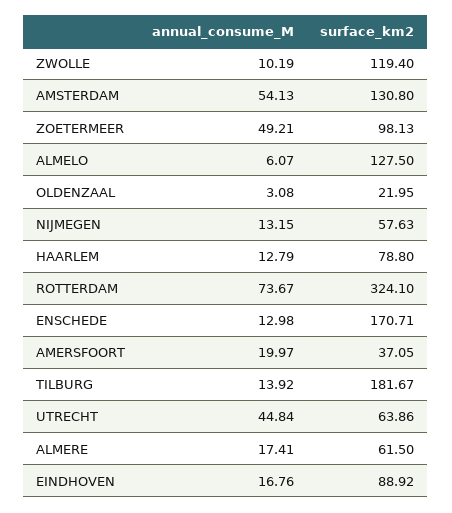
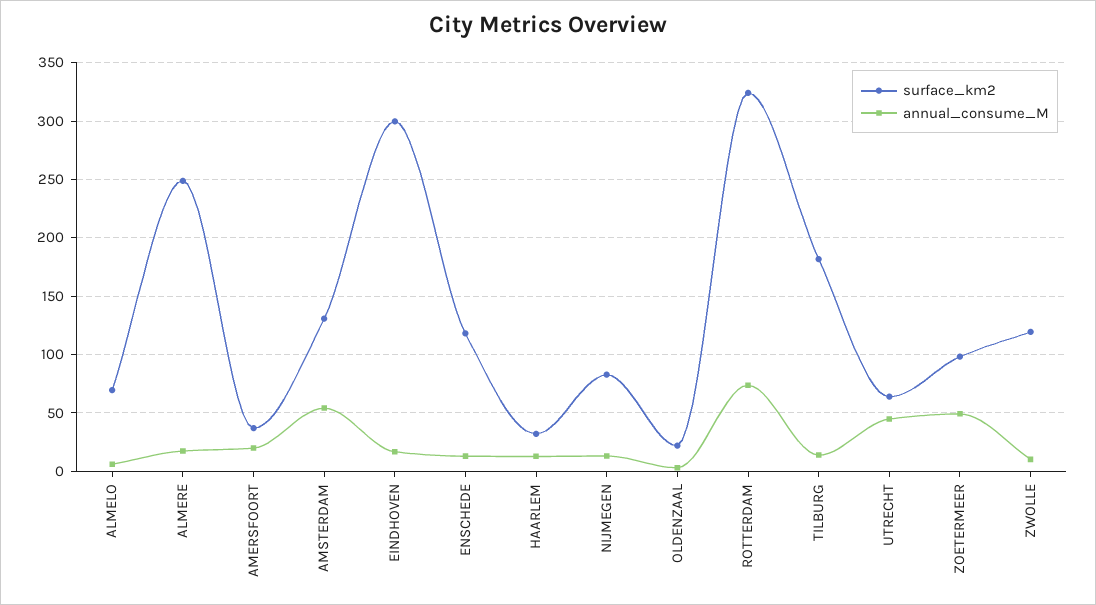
  {
    "annual_consume_M": {
      "ZWOLLE": 10.19,
      "AMSTERDAM": 54.13,
      "ZOETERMEER": 49.21,
      "ALMELO": 6.07,
      "OLDENZAAL": 3.08,
      "NIJMEGEN": 13.15,
      "HAARLEM": 12.79,
      "ROTTERDAM": 73.67,
      "ENSCHEDE": 12.98,
      "AMERSFOORT": 19.97,
      "TILBURG": 13.92,
      "UTRECHT": 44.84,
      "ALMERE": 17.41,
      "EINDHOVEN": 16.76
    },
    "surface_km2": {
      "ZWOLLE": 119.4,
      "AMSTERDAM": 130.8,
      "ZOETERMEER": 98.13,
-     "ALMELO": 127.5,
+     "ALMELO": 70,
      "OLDENZAAL": 21.95,
-     "NIJMEGEN": 57.63,
+     "NIJMEGEN": 80,
-     "HAARLEM": 78.8,
+     "HAARLEM": 30,
      "ROTTERDAM": 324.1,
-     "ENSCHEDE": 170.71,
+     "ENSCHEDE": 120,
      "AMERSFOORT": 37.05,
      "TILBURG": 181.67,
      "UTRECHT": 63.86,
-     "ALMERE": 61.5,
+     "ALMERE": 250,
-     "EINDHOVEN": 88.92
+     "EINDHOVEN": 300
    }
  }

